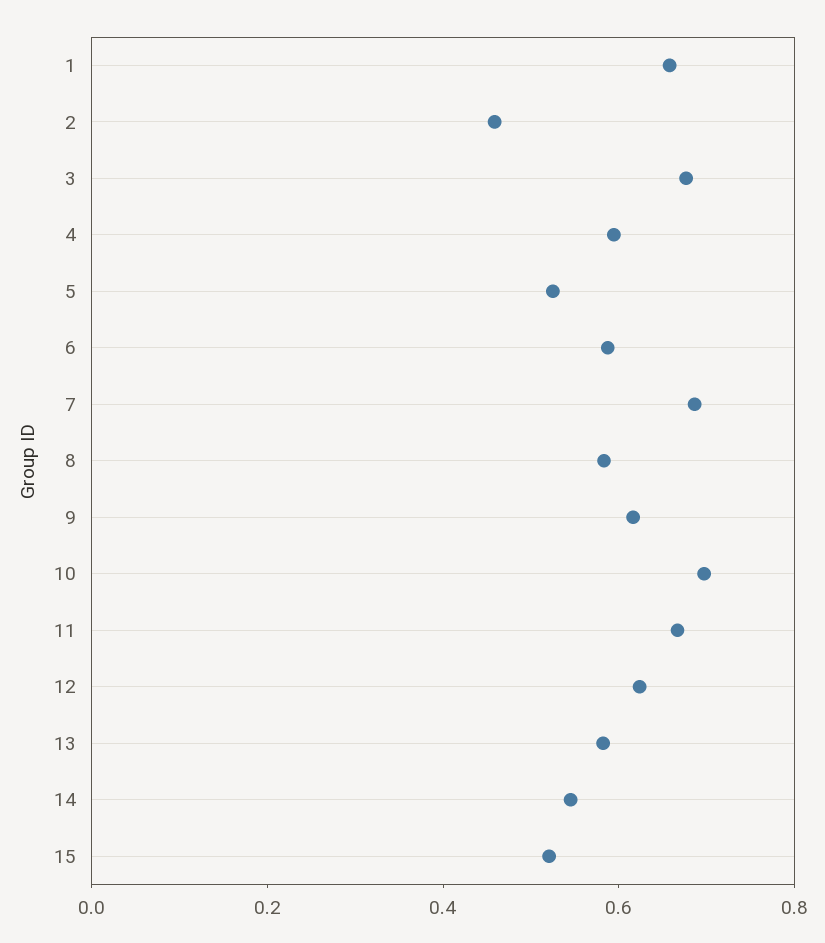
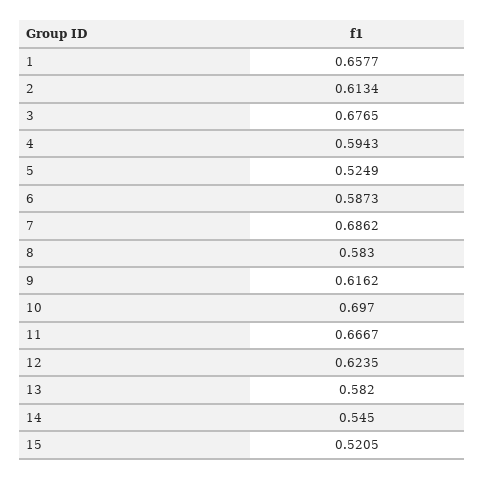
  {
    "1": 0.6577,
-   "2": 0.45,
+   "2": 0.6134,
    "3": 0.6765,
    "4": 0.5943,
    "5": 0.5249,
    "6": 0.5873,
    "7": 0.6862,
    "8": 0.583,
    "9": 0.6162,
    "10": 0.697,
    "11": 0.6667,
    "12": 0.6235,
    "13": 0.582,
    "14": 0.545,
    "15": 0.5205
  }

